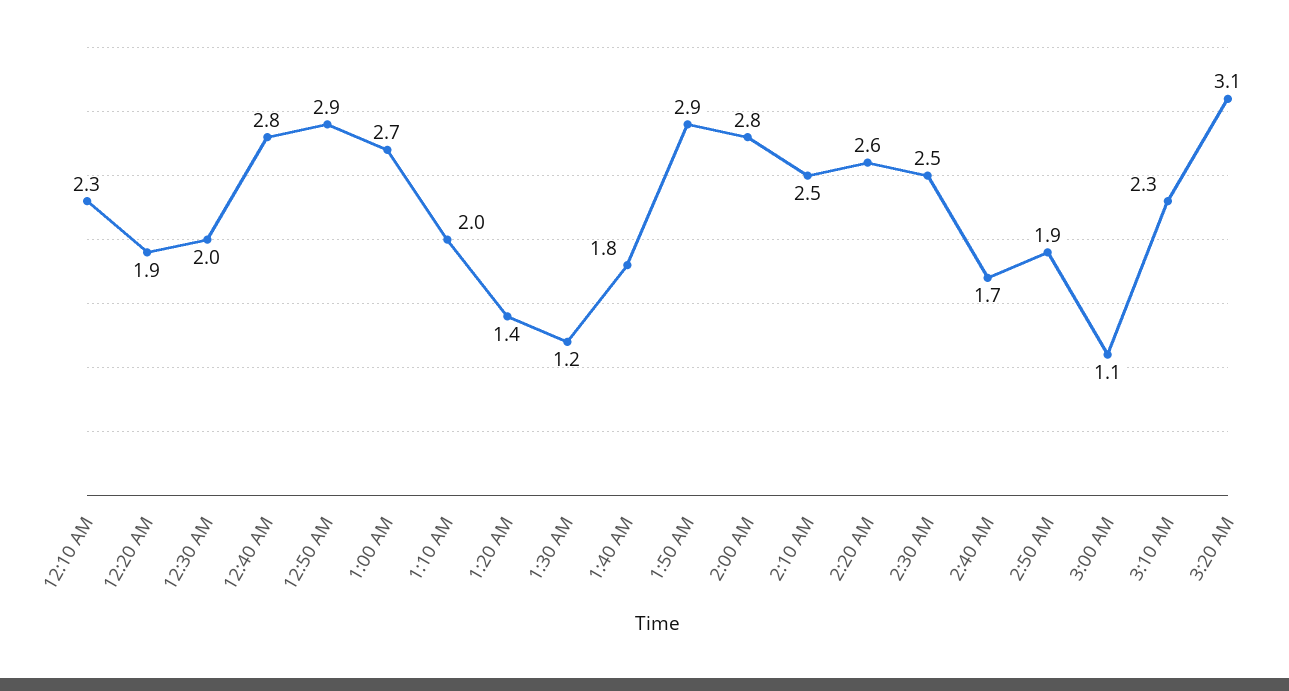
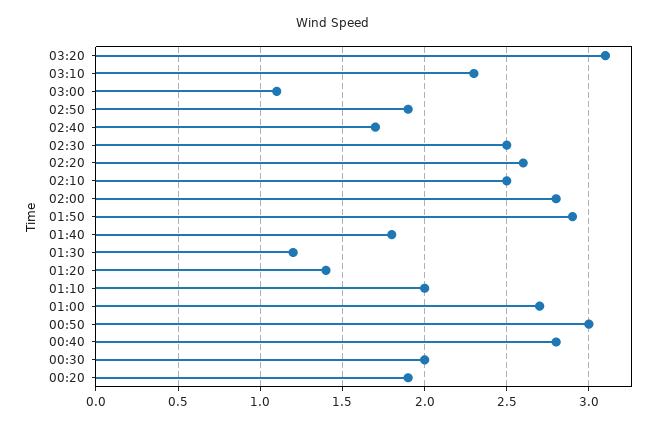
  {
-   "12:10 AM": 2.3,
    "12:20 AM": 1.9,
    "12:30 AM": 2,
    "12:40 AM": 2.8,
-   "12:50 AM": 2.9,
+   "12:50 AM": 3,
    "1:00 AM": 2.7,
    "1:10 AM": 2,
    "1:20 AM": 1.4,
    "1:30 AM": 1.2,
    "1:40 AM": 1.8,
    "1:50 AM": 2.9,
    "2:00 AM": 2.8,
    "2:10 AM": 2.5,
    "2:20 AM": 2.6,
    "2:30 AM": 2.5,
    "2:40 AM": 1.7,
    "2:50 AM": 1.9,
    "3:00 AM": 1.1,
    "3:10 AM": 2.3,
    "3:20 AM": 3.1
  }

